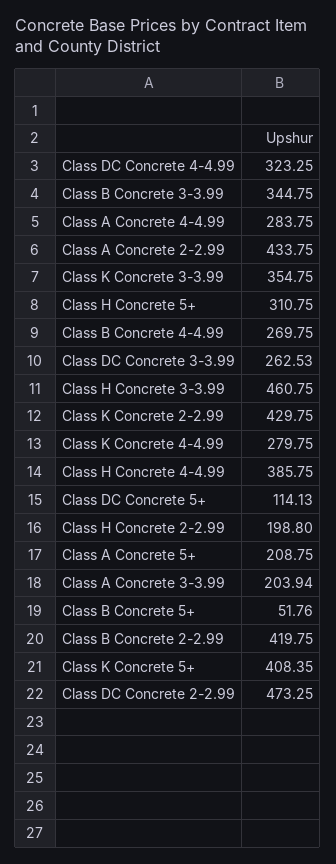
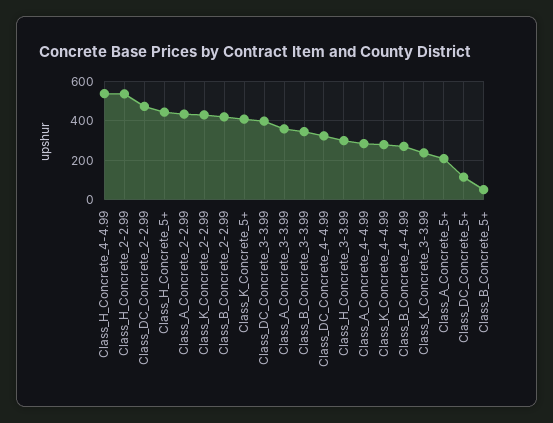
  {
    "Class DC Concrete 4-4.99": 323.25,
    "Class B Concrete 3-3.99": 344.75,
    "Class A Concrete 4-4.99": 283.75,
    "Class A Concrete 2-2.99": 433.75,
-   "Class K Concrete 3-3.99": 354.75,
+   "Class K Concrete 3-3.99": 250,
-   "Class H Concrete 5+": 310.75,
+   "Class H Concrete 5+": 450,
    "Class B Concrete 4-4.99": 269.75,
-   "Class DC Concrete 3-3.99": 262.53,
+   "Class DC Concrete 3-3.99": 400,
-   "Class H Concrete 3-3.99": 460.75,
+   "Class H Concrete 3-3.99": 300,
    "Class K Concrete 2-2.99": 429.75,
    "Class K Concrete 4-4.99": 279.75,
-   "Class H Concrete 4-4.99": 385.75,
+   "Class H Concrete 4-4.99": 550,
    "Class DC Concrete 5+": 114.13,
-   "Class H Concrete 2-2.99": 198.8,
+   "Class H Concrete 2-2.99": 550,
    "Class A Concrete 5+": 208.75,
-   "Class A Concrete 3-3.99": 203.94,
+   "Class A Concrete 3-3.99": 350,
    "Class B Concrete 5+": 51.76,
    "Class B Concrete 2-2.99": 419.75,
    "Class K Concrete 5+": 408.35,
    "Class DC Concrete 2-2.99": 473.25
  }

